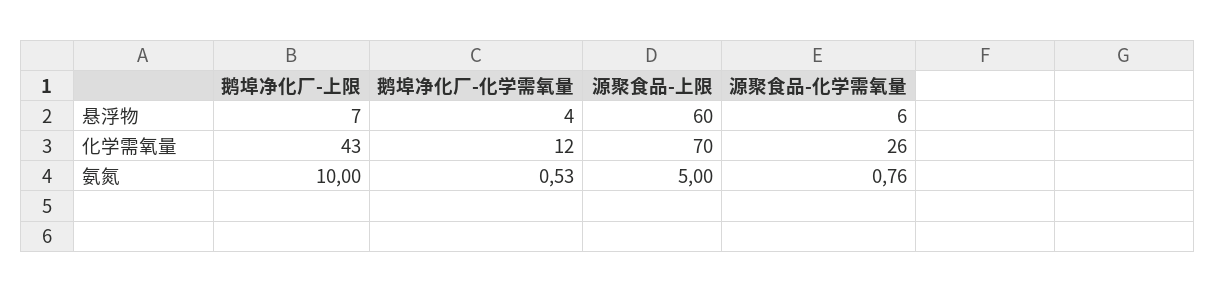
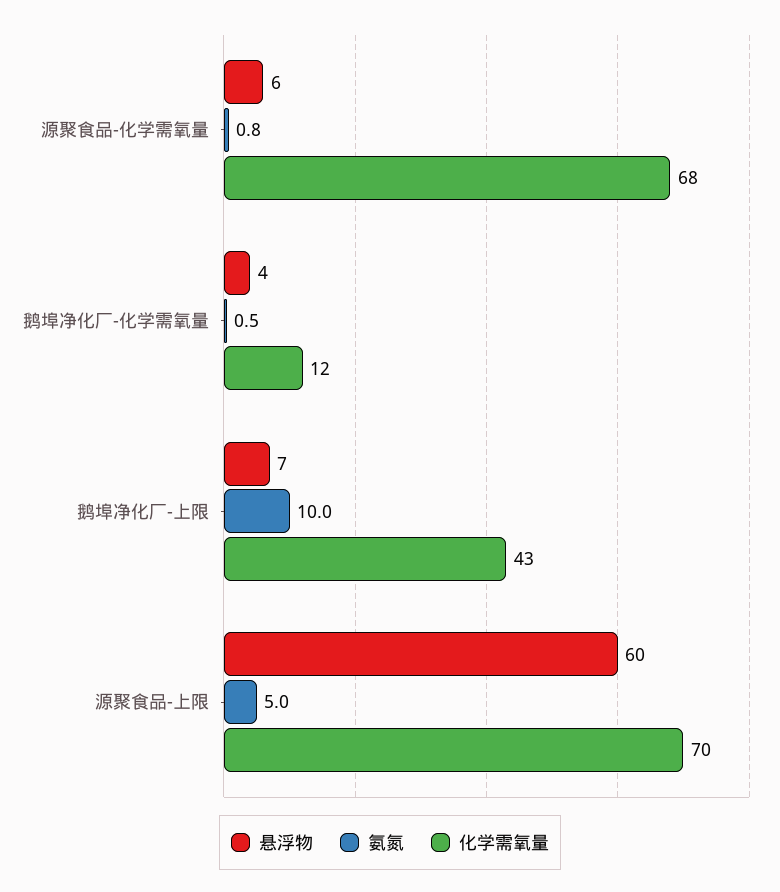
  {
    "悬浮物": {
      "鹅埠净化厂-上限": 7,
      "鹅埠净化厂-化学需氧量": 4,
      "源聚食品-上限": 60,
      "源聚食品-化学需氧量": 6
    },
    "化学需氧量": {
      "鹅埠净化厂-上限": 43,
      "鹅埠净化厂-化学需氧量": 12,
      "源聚食品-上限": 70,
-     "源聚食品-化学需氧量": 26
+     "源聚食品-化学需氧量": 68
    },
    "氨氮": {
      "鹅埠净化厂-上限": 10,
      "鹅埠净化厂-化学需氧量": 0.53,
      "源聚食品-上限": 5,
      "源聚食品-化学需氧量": 0.76
    }
  }

